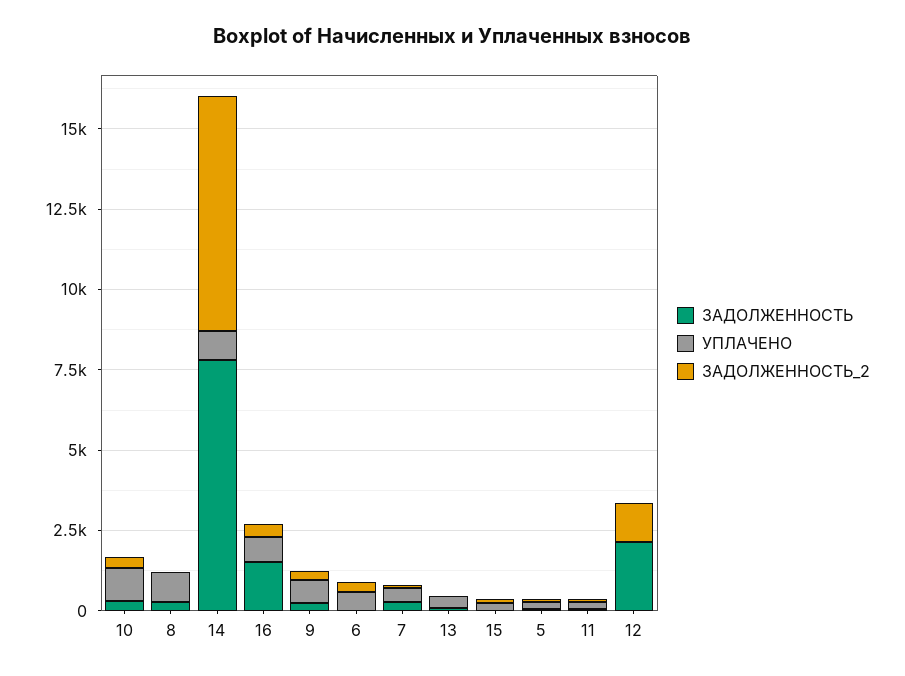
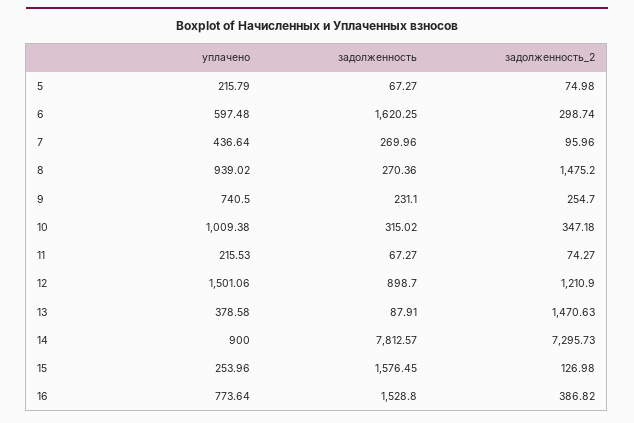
  {
    "ЗАДОЛЖЕННОСТЬ": {
      "10": 315.02,
      "8": 270.36,
      "14": 7812.57,
      "16": 1528.8,
      "9": 231.1,
-     "6": 0,
+     "6": 1620.25,
      "7": 269.96,
      "13": 87.91,
-     "15": 0,
+     "15": 1576.45,
      "5": 67.27,
      "11": 67.27,
-     "12": 2000
+     "12": 898.7
    },
    "УПЛАЧЕНО": {
      "10": 1009.38,
      "8": 939.02,
      "14": 900,
      "16": 773.64,
      "9": 740.5,
      "6": 597.48,
      "7": 436.64,
      "13": 378.58,
      "15": 253.96,
      "5": 215.79,
      "11": 215.53,
-     "12": 0
+     "12": 1501.06
    },
    "ЗАДОЛЖЕННОСТЬ_2": {
      "10": 347.18,
-     "8": 0,
+     "8": 1475.2,
      "14": 7295.73,
      "16": 386.82,
      "9": 254.7,
      "6": 298.74,
      "7": 95.96,
-     "13": 0,
+     "13": 1470.63,
      "15": 126.98,
      "5": 74.98,
      "11": 74.27,
      "12": 1210.9
    }
  }

